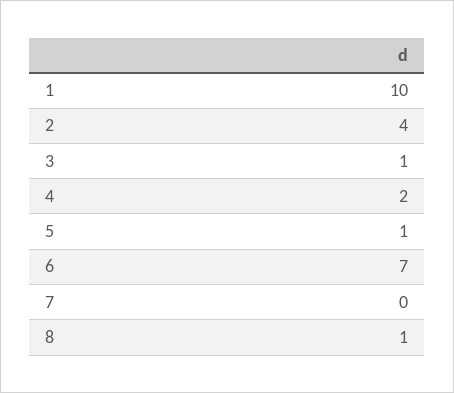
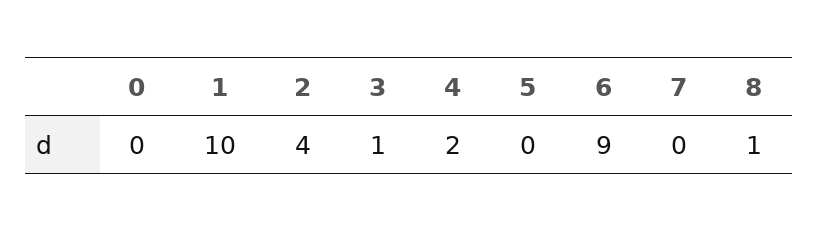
  {
    "1": 10,
    "2": 4,
    "3": 1,
    "4": 2,
-   "5": 1,
+   "5": 0,
-   "6": 7,
+   "6": 9,
    "7": 0,
-   "8": 1
+   "8": 1,
+   "0": 0
  }

